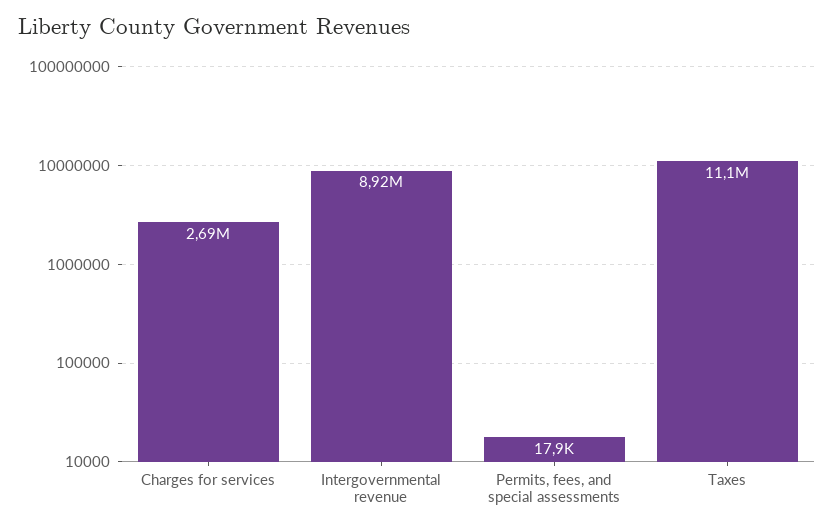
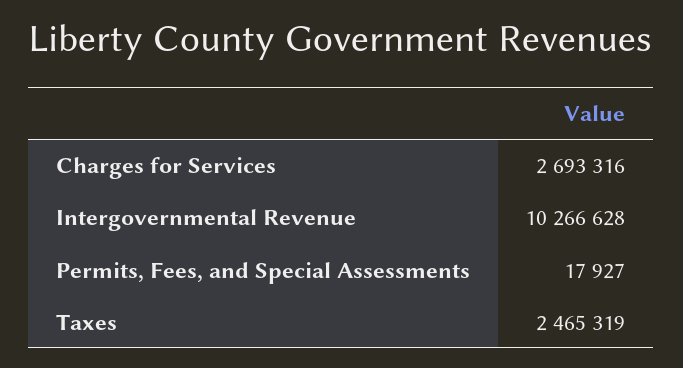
  {
    "Charges for services": 2693316,
-   "Intergovernmental revenue": 8920000,
+   "Intergovernmental revenue": 10266628,
    "Permits, fees, and special assessments": 17927,
-   "Taxes": 11100000
+   "Taxes": 2465319
  }

